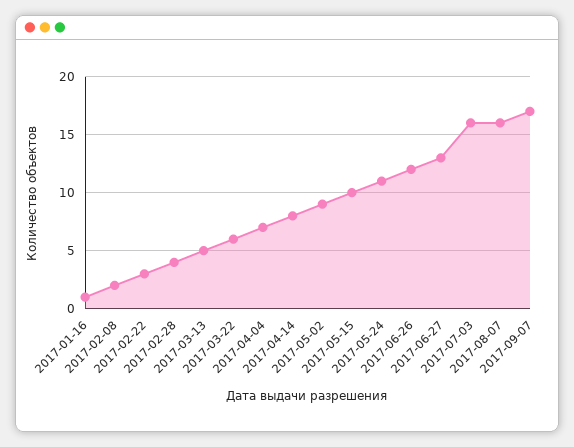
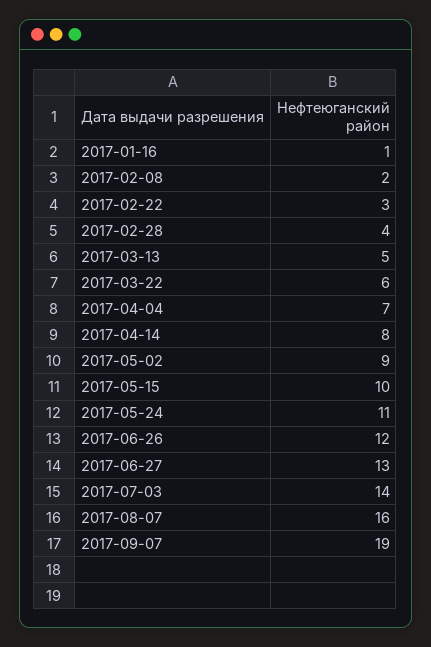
  {
    "2017-01-16": 1,
    "2017-02-08": 2,
    "2017-02-22": 3,
    "2017-02-28": 4,
    "2017-03-13": 5,
    "2017-03-22": 6,
    "2017-04-04": 7,
    "2017-04-14": 8,
    "2017-05-02": 9,
    "2017-05-15": 10,
    "2017-05-24": 11,
    "2017-06-26": 12,
    "2017-06-27": 13,
-   "2017-07-03": 16,
+   "2017-07-03": 14,
    "2017-08-07": 16,
-   "2017-09-07": 17
+   "2017-09-07": 19
  }

